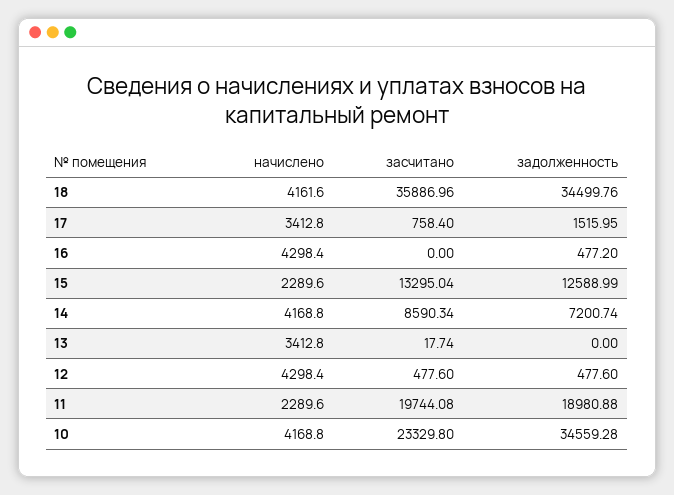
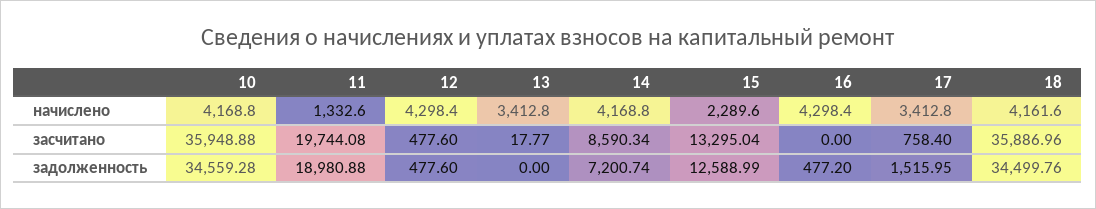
  {
    "начислено": {
      "18": 4161.6,
      "17": 3412.8,
      "16": 4298.4,
      "15": 2289.6,
      "14": 4168.8,
      "13": 3412.8,
      "12": 4298.4,
-     "11": 2289.6,
+     "11": 1332.6,
      "10": 4168.8
    },
    "засчитано": {
      "18": 35886.96,
      "17": 758.4,
      "16": 0,
      "15": 13295.04,
      "14": 8590.34,
-     "13": 17.74,
+     "13": 17.77,
      "12": 477.6,
      "11": 19744.08,
-     "10": 23329.8
+     "10": 35948.88
    },
    "задолженность": {
      "18": 34499.76,
      "17": 1515.95,
      "16": 477.2,
      "15": 12588.99,
      "14": 7200.74,
      "13": 0,
      "12": 477.6,
      "11": 18980.88,
      "10": 34559.28
    }
  }

